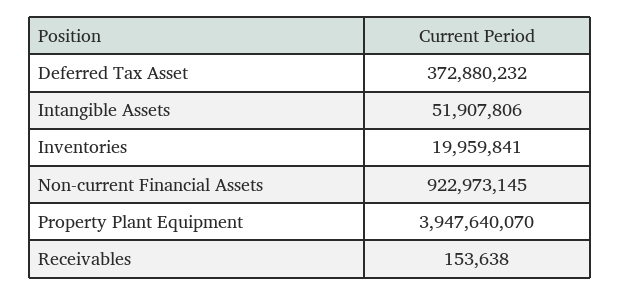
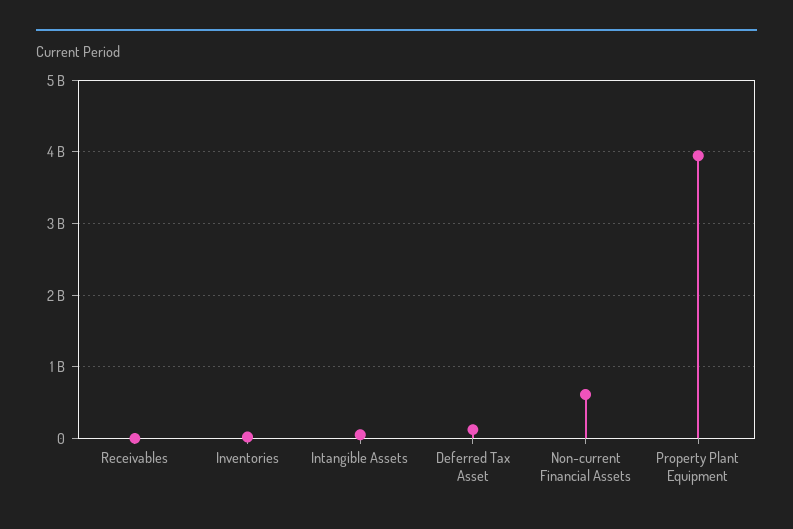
  {
-   "Deferred Tax Asset": 372880232,
+   "Deferred Tax Asset": 100000000,
    "Intangible Assets": 51907806,
    "Inventories": 19959841,
-   "Non-current Financial Assets": 922973145,
+   "Non-current Financial Assets": 600000000,
    "Property Plant Equipment": 3947640070,
    "Receivables": 153638
  }

